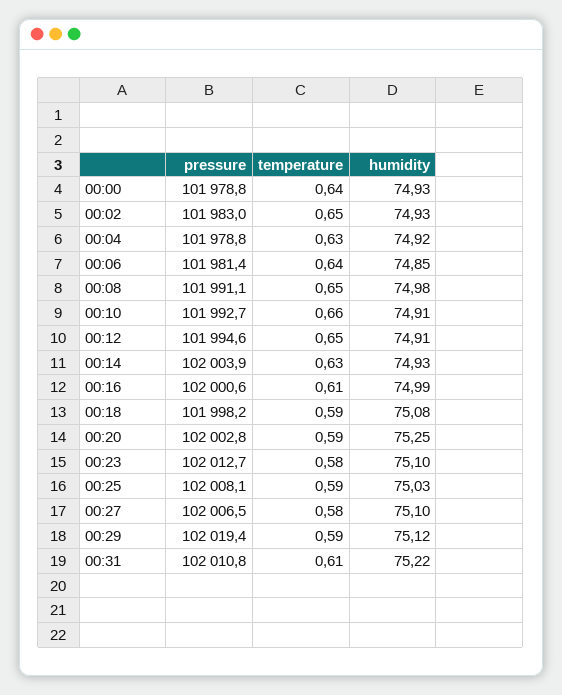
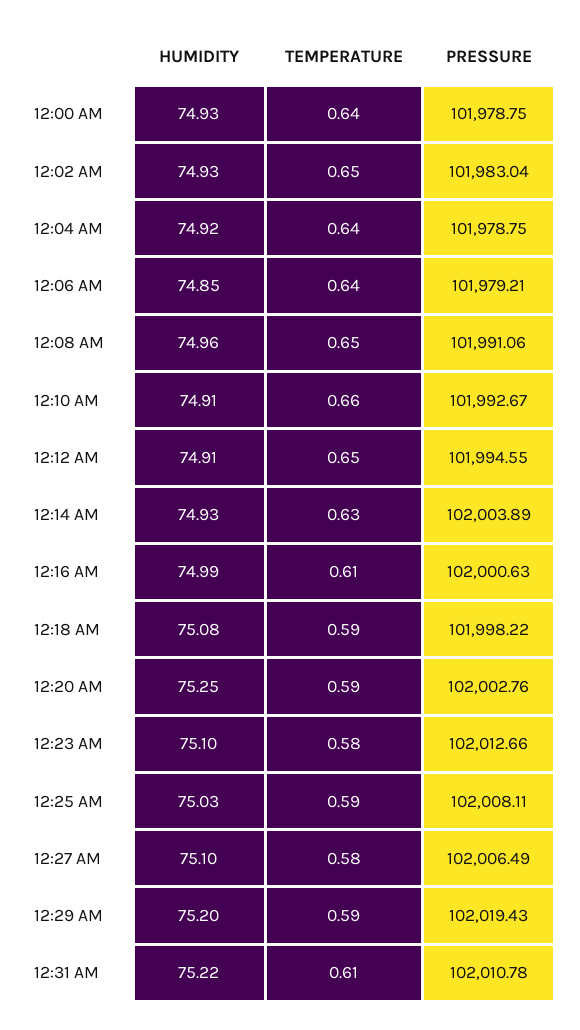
  {
    "pressure": {
      "00:00": 101978.75,
      "00:02": 101983.04,
      "00:04": 101978.75,
-     "00:06": 101981.4,
+     "00:06": 101979.21,
      "00:08": 101991.06,
      "00:10": 101992.67,
      "00:12": 101994.55,
      "00:14": 102003.89,
      "00:16": 102000.63,
      "00:18": 101998.22,
      "00:20": 102002.76,
      "00:23": 102012.66,
      "00:25": 102008.11,
      "00:27": 102006.49,
      "00:29": 102019.43,
      "00:31": 102010.78
    },
    "temperature": {
      "00:00": 0.64,
      "00:02": 0.65,
-     "00:04": 0.63,
+     "00:04": 0.64,
      "00:06": 0.64,
      "00:08": 0.65,
      "00:10": 0.66,
      "00:12": 0.65,
      "00:14": 0.63,
      "00:16": 0.61,
      "00:18": 0.59,
      "00:20": 0.59,
      "00:23": 0.58,
      "00:25": 0.59,
      "00:27": 0.58,
      "00:29": 0.59,
      "00:31": 0.61
    },
    "humidity": {
      "00:00": 74.93,
      "00:02": 74.93,
      "00:04": 74.92,
      "00:06": 74.85,
-     "00:08": 74.98,
+     "00:08": 74.96,
      "00:10": 74.91,
      "00:12": 74.91,
      "00:14": 74.93,
      "00:16": 74.99,
      "00:18": 75.08,
      "00:20": 75.25,
      "00:23": 75.1,
      "00:25": 75.03,
      "00:27": 75.1,
-     "00:29": 75.12,
+     "00:29": 75.2,
      "00:31": 75.22
    }
  }

